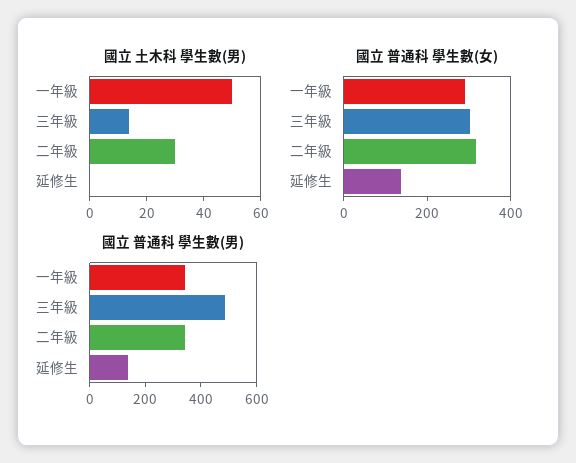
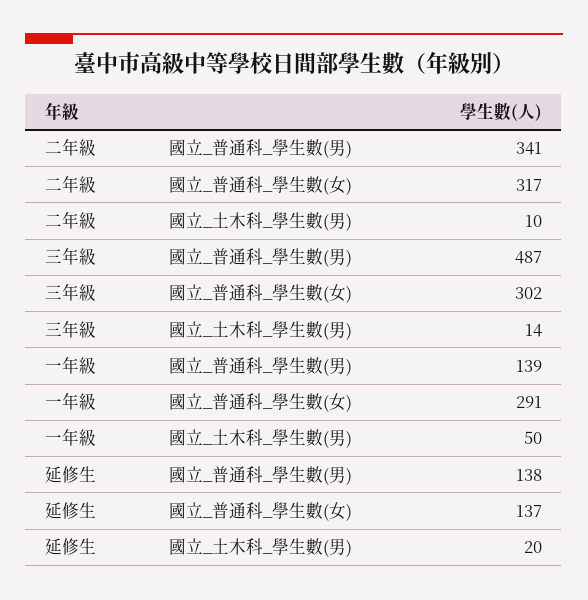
  {
    "國立 土木科 學生數(男)": {
      "一年級": 50,
      "三年級": 14,
-     "二年級": 30,
+     "二年級": 10,
-     "延修生": 0
+     "延修生": 20
    },
    "國立 普通科 學生數(女)": {
      "一年級": 291,
      "三年級": 302,
      "二年級": 317,
      "延修生": 137
    },
    "國立 普通科 學生數(男)": {
-     "一年級": 350,
+     "一年級": 139,
      "三年級": 487,
      "二年級": 341,
      "延修生": 138
    }
  }

